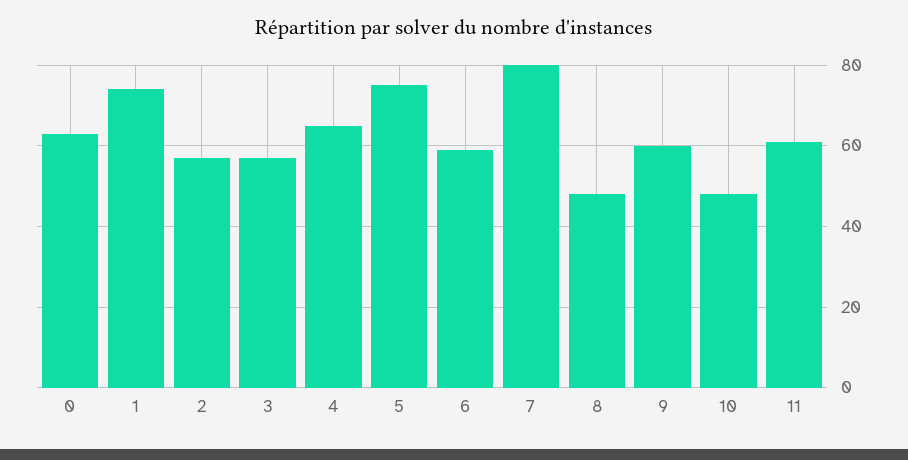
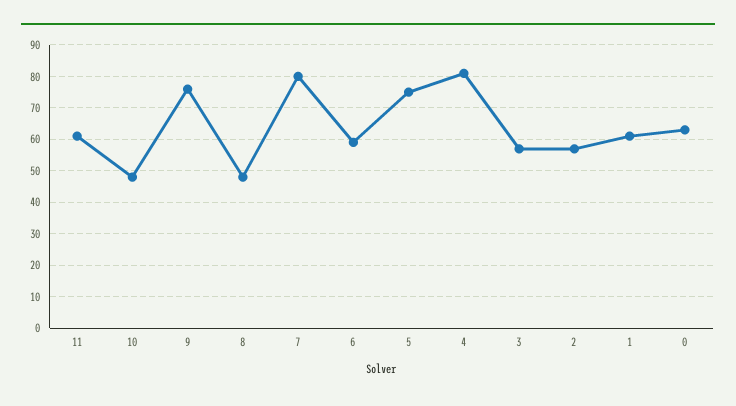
  {
    "0": 65,
-   "1": 75,
+   "1": 60,
    "2": 55,
    "3": 55,
-   "4": 65,
+   "4": 80,
    "5": 75,
    "6": 60,
    "7": 80,
    "8": 50,
-   "9": 60,
+   "9": 75,
    "10": 50,
    "11": 60
  }

